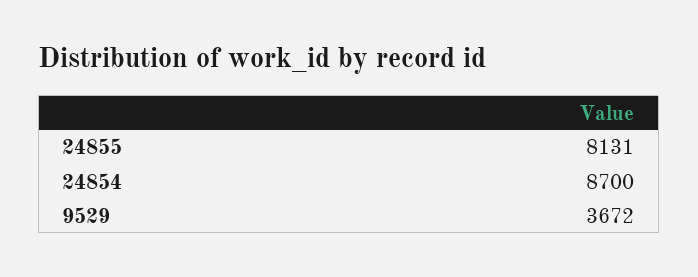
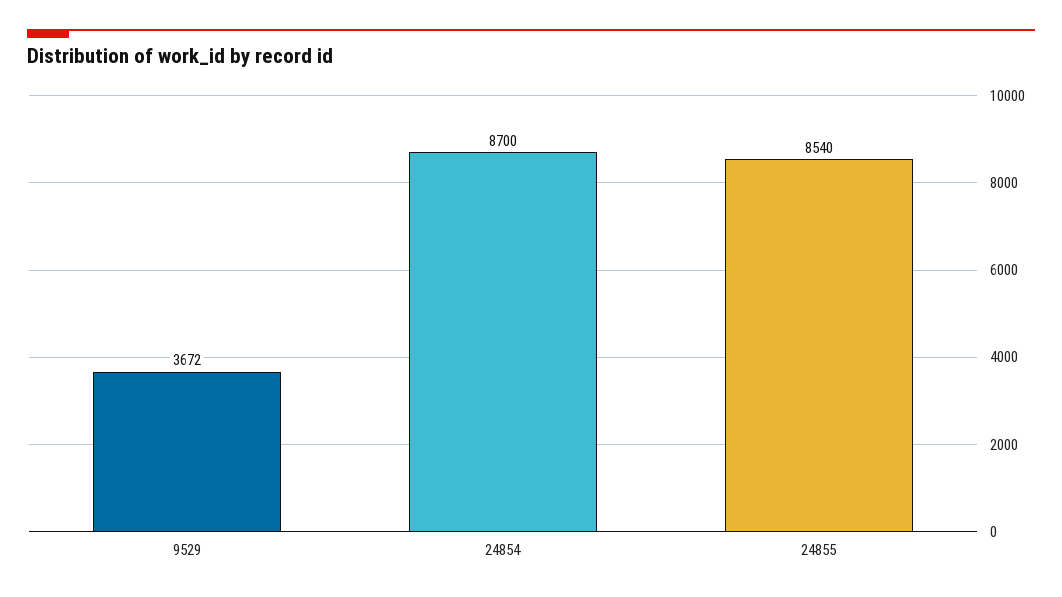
  {
-   "24855": 8131,
+   "24855": 8540,
    "24854": 8700,
    "9529": 3672
  }

